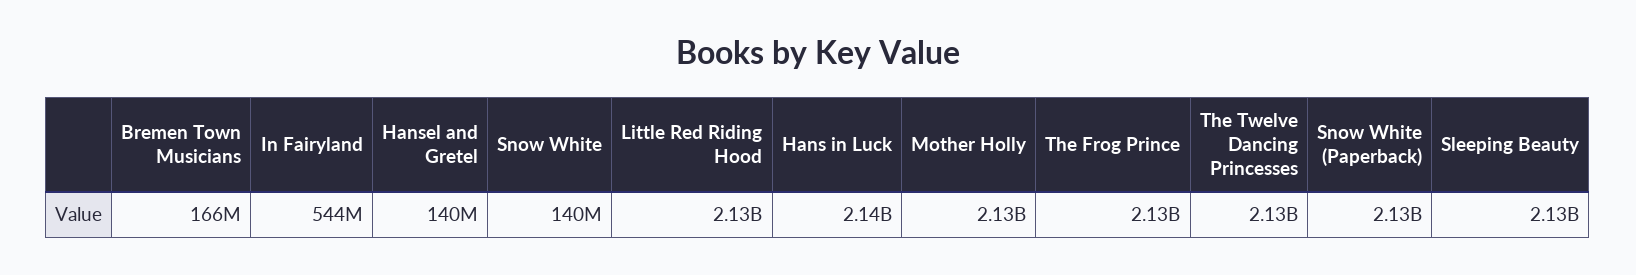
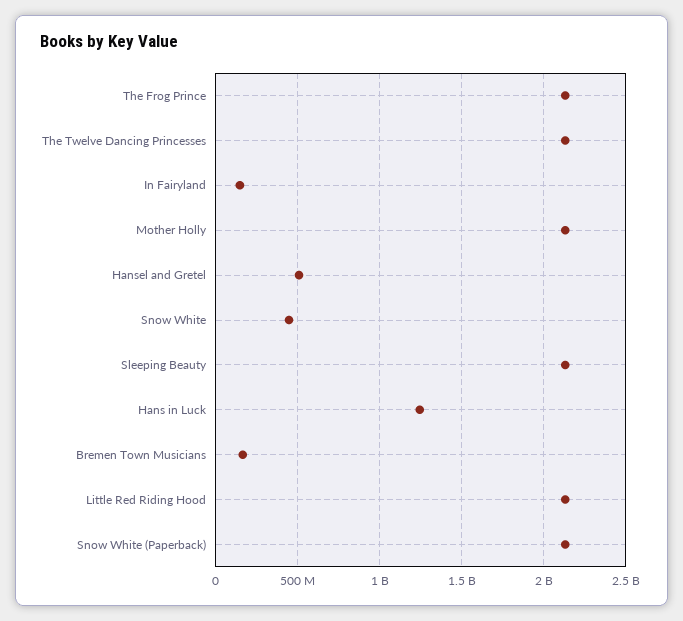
  {
    "Bremen Town Musicians": 166000000,
-   "In Fairyland": 544000000,
+   "In Fairyland": 150000000,
-   "Hansel and Gretel": 140000000,
+   "Hansel and Gretel": 500000000,
-   "Snow White": 140000000,
+   "Snow White": 450000000,
    "Little Red Riding Hood": 2130000000,
-   "Hans in Luck": 2140000000,
+   "Hans in Luck": 1250000000,
    "Mother Holly": 2130000000,
    "The Frog Prince": 2130000000,
    "The Twelve Dancing Princesses": 2130000000,
    "Snow White (Paperback)": 2130000000,
    "Sleeping Beauty": 2130000000
  }

